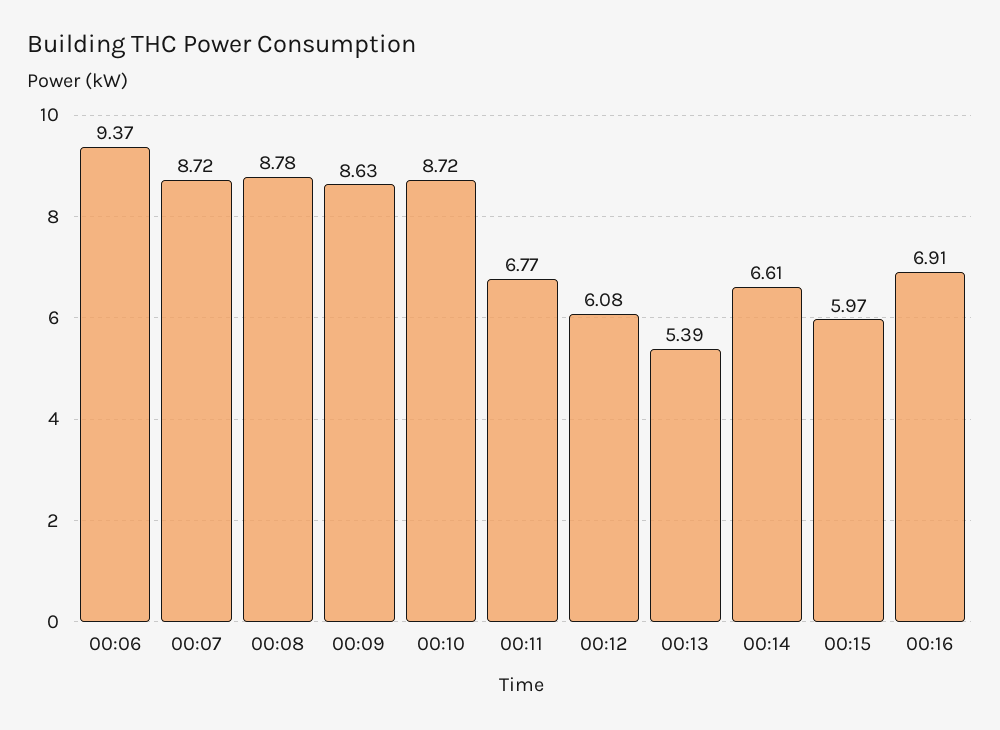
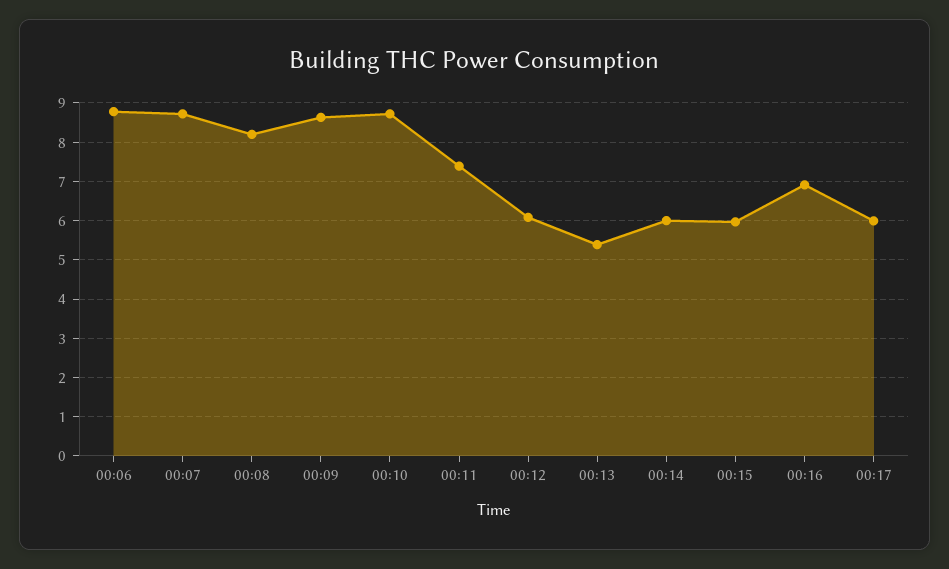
  {
-   "00:06": 9.37,
+   "00:06": 8.8,
    "00:07": 8.72,
-   "00:08": 8.78,
+   "00:08": 8.2,
    "00:09": 8.63,
    "00:10": 8.72,
-   "00:11": 6.77,
+   "00:11": 7.4,
    "00:12": 6.08,
    "00:13": 5.39,
-   "00:14": 6.61,
+   "00:14": 6,
    "00:15": 5.97,
-   "00:16": 6.91
+   "00:16": 6.91,
+   "00:17": 6
  }

